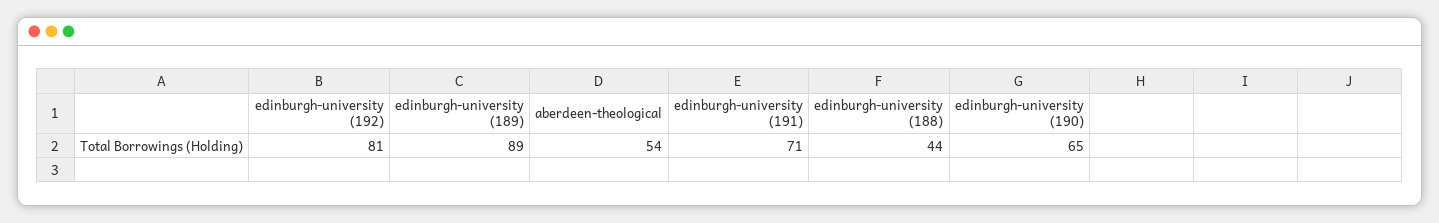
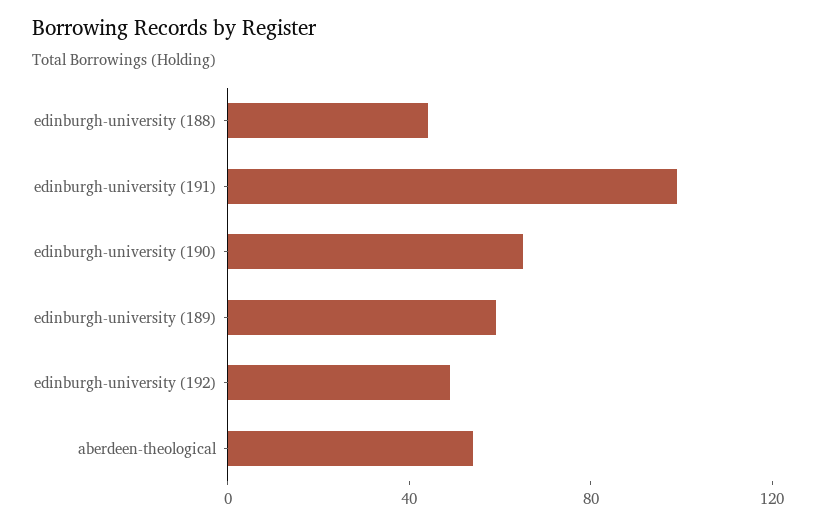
  {
-   "edinburgh-university (192)": 81,
+   "edinburgh-university (192)": 50,
-   "edinburgh-university (189)": 89,
+   "edinburgh-university (189)": 60,
    "aberdeen-theological": 54,
-   "edinburgh-university (191)": 71,
+   "edinburgh-university (191)": 100,
    "edinburgh-university (188)": 44,
    "edinburgh-university (190)": 65
  }

